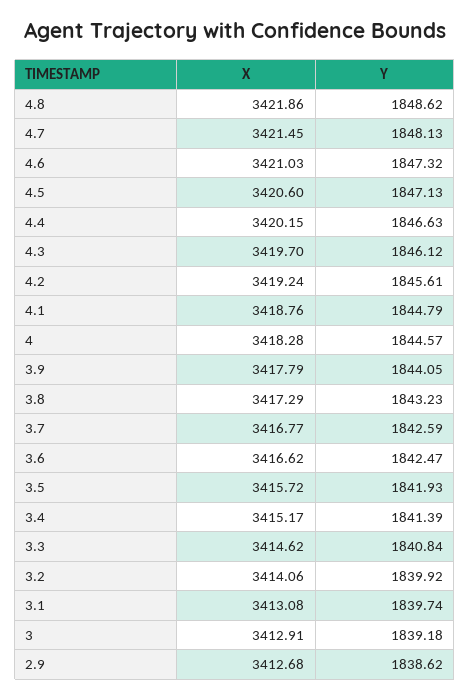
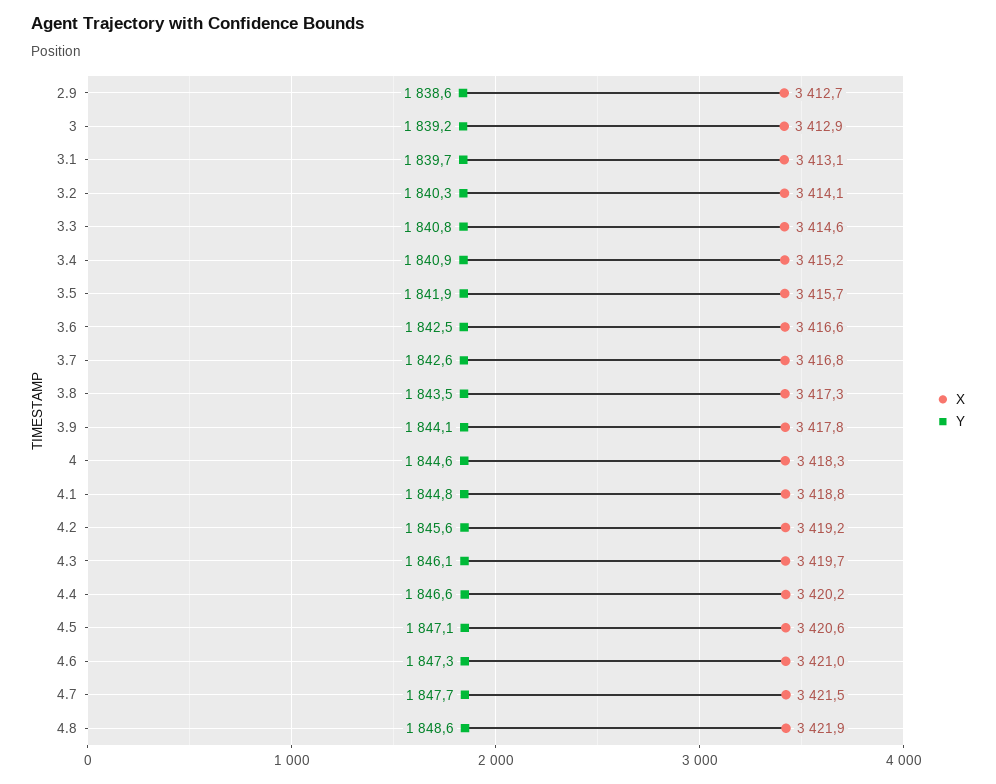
  {
    "X": {
      "4.8": 3421.86,
      "4.7": 3421.45,
      "4.6": 3421.03,
      "4.5": 3420.6,
      "4.4": 3420.15,
      "4.3": 3419.7,
      "4.2": 3419.24,
      "4.1": 3418.76,
      "4": 3418.28,
      "3.9": 3417.79,
      "3.8": 3417.29,
      "3.7": 3416.77,
      "3.6": 3416.62,
      "3.5": 3415.72,
      "3.4": 3415.17,
      "3.3": 3414.62,
      "3.2": 3414.06,
      "3.1": 3413.08,
      "3": 3412.91,
      "2.9": 3412.68
    },
    "Y": {
      "4.8": 1848.62,
-     "4.7": 1848.13,
+     "4.7": 1847.7,
      "4.6": 1847.32,
      "4.5": 1847.13,
      "4.4": 1846.63,
      "4.3": 1846.12,
      "4.2": 1845.61,
      "4.1": 1844.79,
      "4": 1844.57,
      "3.9": 1844.05,
-     "3.8": 1843.23,
+     "3.8": 1843.5,
      "3.7": 1842.59,
      "3.6": 1842.47,
      "3.5": 1841.93,
-     "3.4": 1841.39,
+     "3.4": 1840.9,
      "3.3": 1840.84,
-     "3.2": 1839.92,
+     "3.2": 1840.3,
      "3.1": 1839.74,
      "3": 1839.18,
      "2.9": 1838.62
    }
  }

